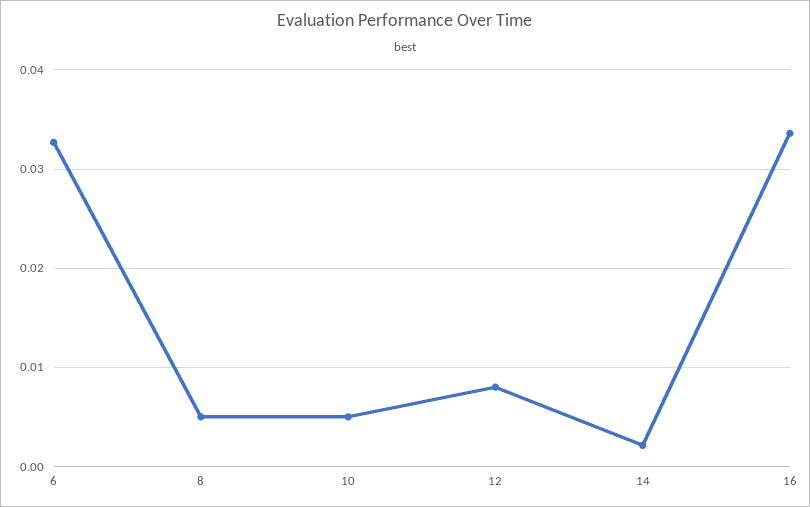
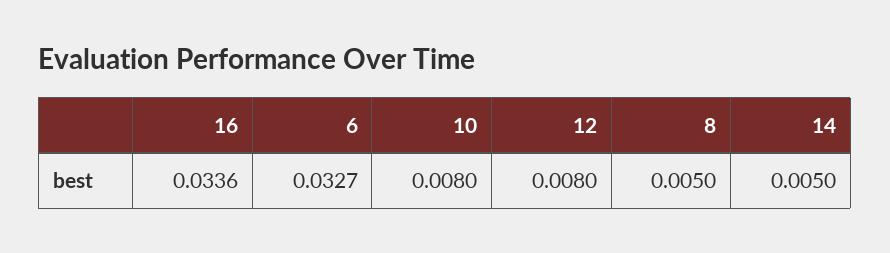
  {
    "6": 0.0327,
    "8": 0.005,
-   "10": 0.005,
+   "10": 0.008,
    "12": 0.008,
-   "14": 0.002,
+   "14": 0.005,
    "16": 0.0336
  }

